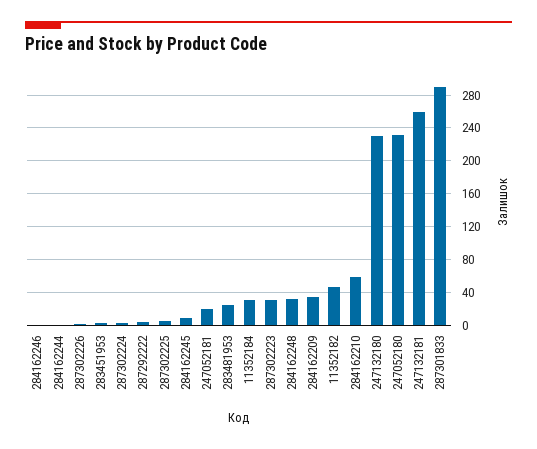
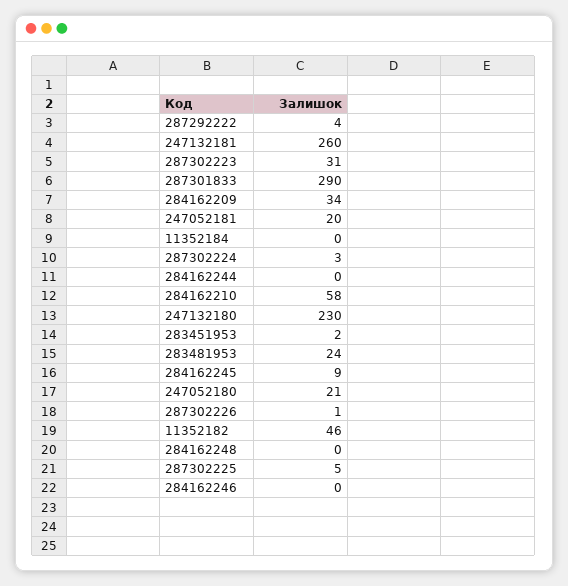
  {
    "284162246": 0,
    "284162244": 0,
    "287302226": 1,
    "283451953": 2,
    "287302224": 3,
    "287292222": 4,
    "287302225": 5,
    "284162245": 9,
    "247052181": 20,
    "283481953": 24,
-   "11352184": 30,
+   "11352184": 0,
    "287302223": 31,
-   "284162248": 30,
+   "284162248": 0,
    "284162209": 34,
    "11352182": 46,
    "284162210": 58,
    "247132180": 230,
-   "247052180": 230,
+   "247052180": 21,
    "247132181": 260,
    "287301833": 290
  }

